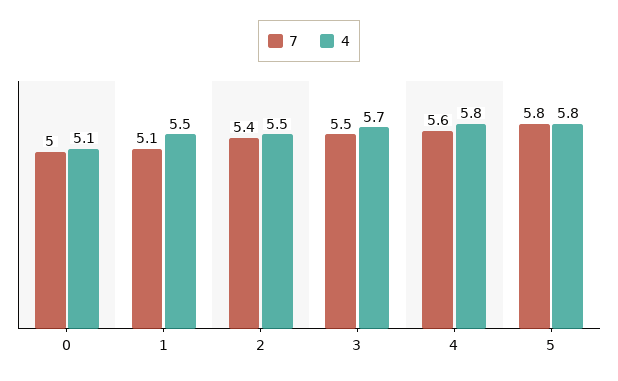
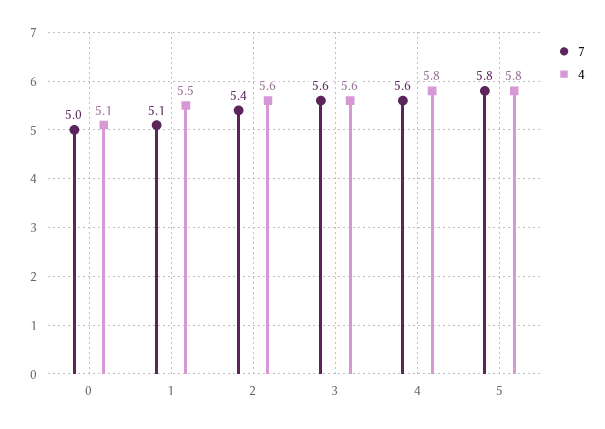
  {
    "7": {
      "0": 5,
      "1": 5.1,
      "2": 5.4,
-     "3": 5.5,
+     "3": 5.6,
      "4": 5.6,
      "5": 5.8
    },
    "4": {
      "0": 5.1,
      "1": 5.5,
-     "2": 5.5,
+     "2": 5.6,
-     "3": 5.7,
+     "3": 5.6,
      "4": 5.8,
      "5": 5.8
    }
  }

